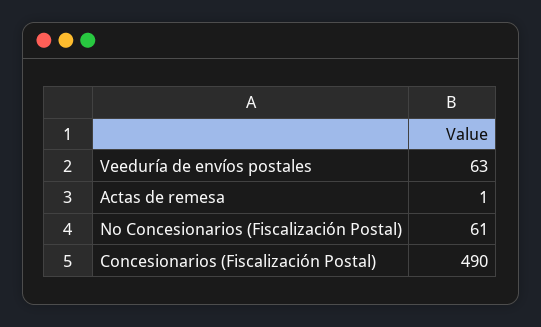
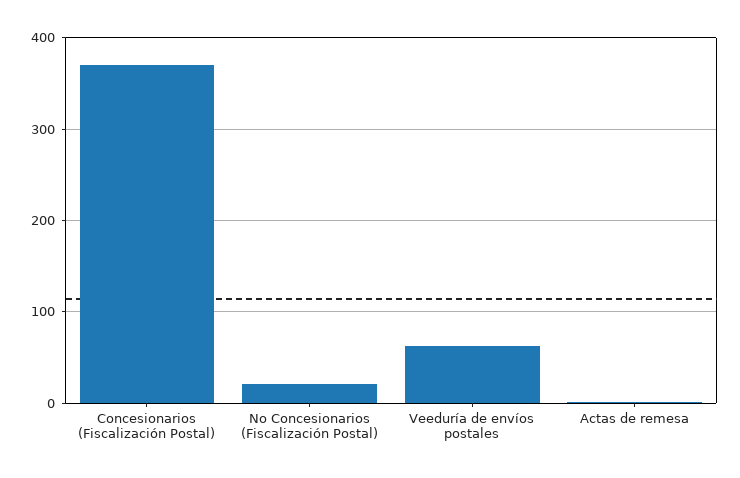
  {
    "Veeduría de envíos postales": 63,
    "Actas de remesa": 1,
-   "No Concesionarios (Fiscalización Postal)": 61,
+   "No Concesionarios (Fiscalización Postal)": 20,
-   "Concesionarios (Fiscalización Postal)": 490
+   "Concesionarios (Fiscalización Postal)": 370
  }

